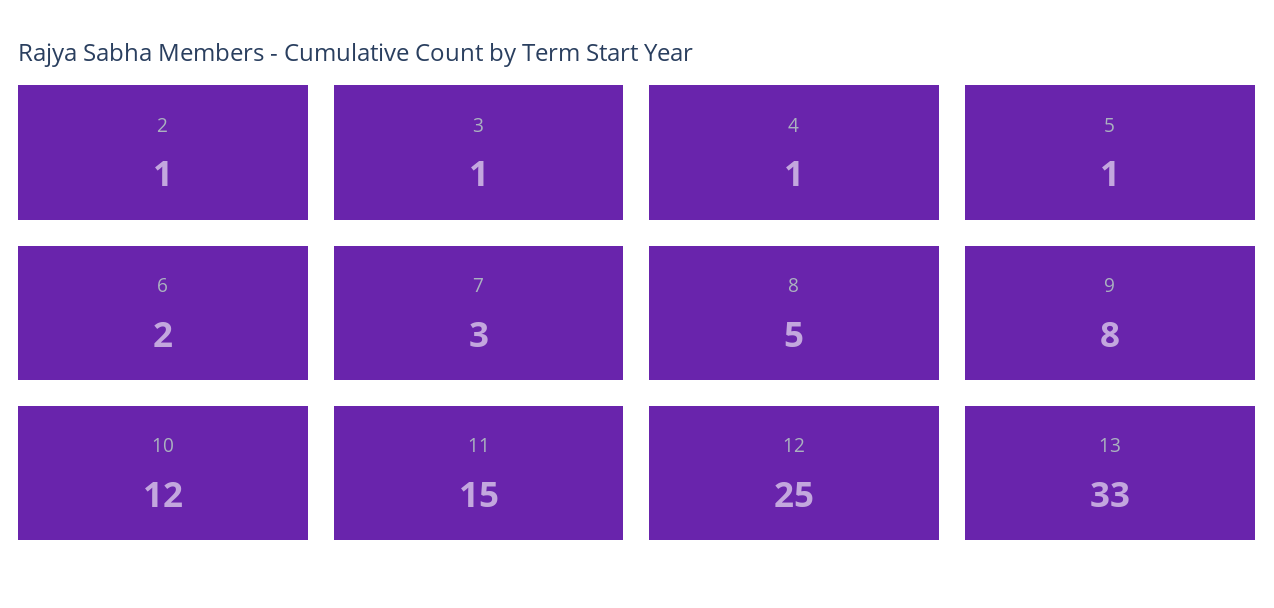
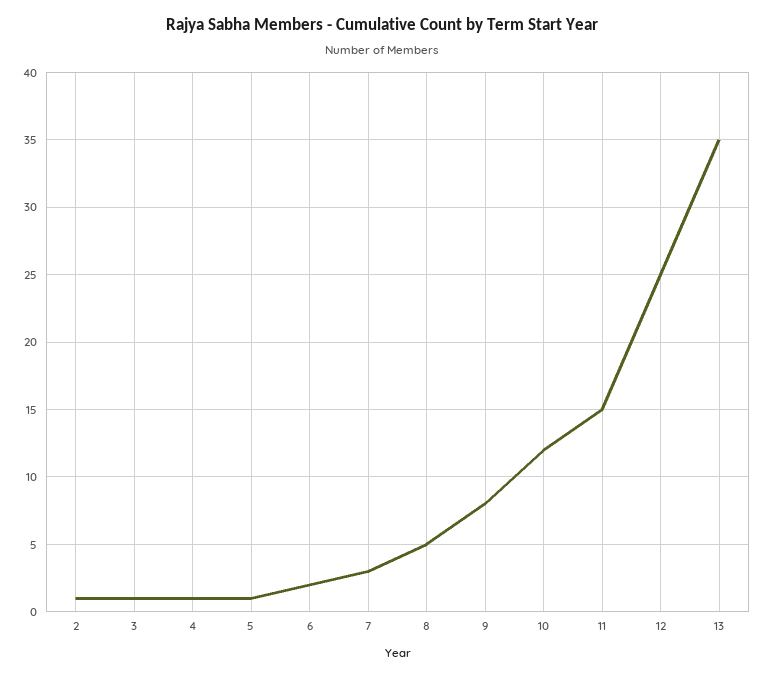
  {
    "2": 1,
    "3": 1,
    "4": 1,
    "5": 1,
    "6": 2,
    "7": 3,
    "8": 5,
    "9": 8,
    "10": 12,
    "11": 15,
    "12": 25,
-   "13": 33
+   "13": 35
  }

